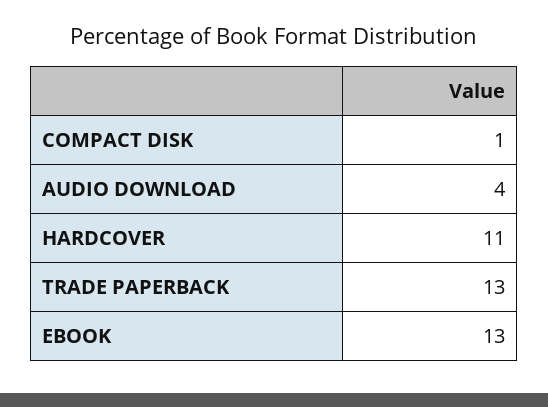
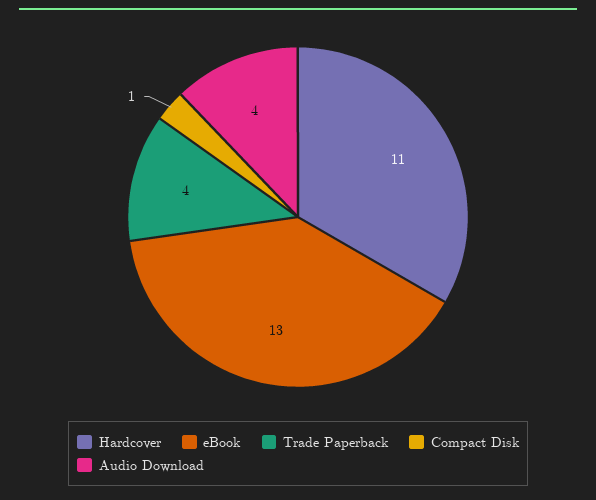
  {
    "COMPACT DISK": 1,
    "AUDIO DOWNLOAD": 4,
    "HARDCOVER": 11,
-   "TRADE PAPERBACK": 13,
+   "TRADE PAPERBACK": 4,
    "EBOOK": 13
  }

